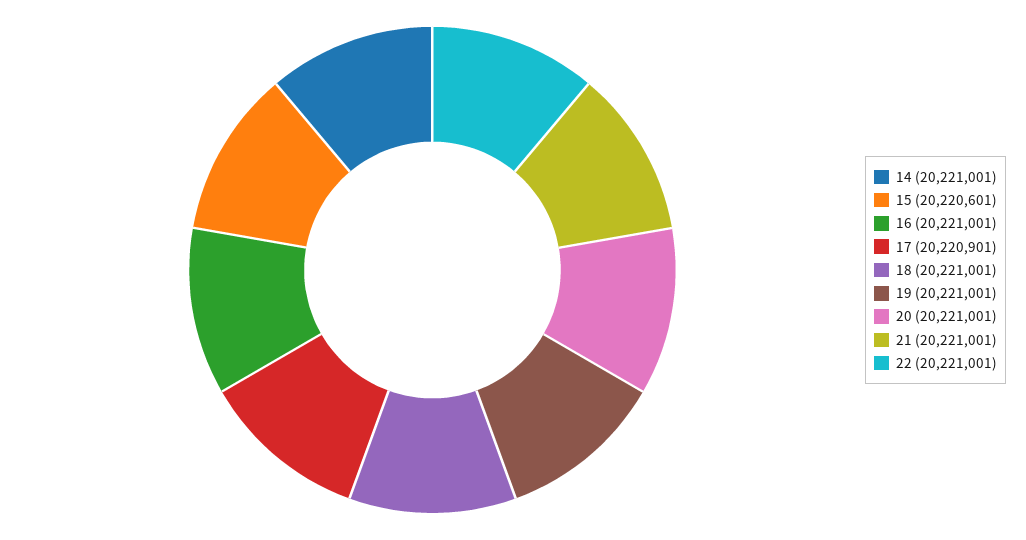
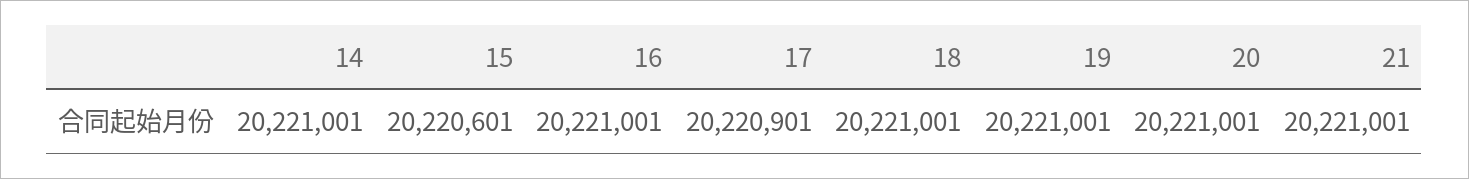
  {
    "14": 20221001,
    "15": 20220601,
    "16": 20221001,
    "17": 20220901,
    "18": 20221001,
    "19": 20221001,
    "20": 20221001,
-   "21": 20221001,
+   "21": 20221001
-   "22": 20221001
  }

